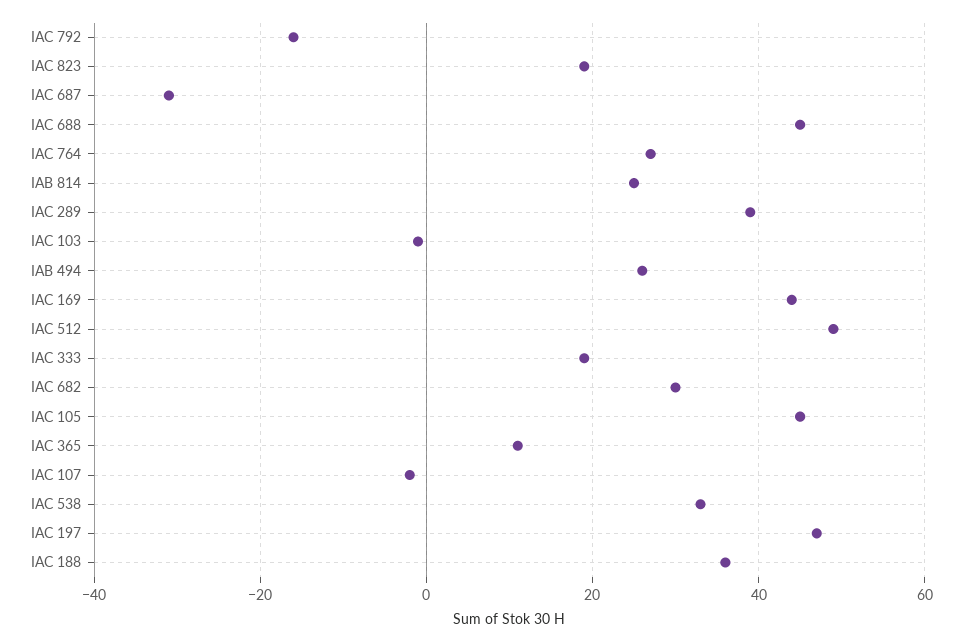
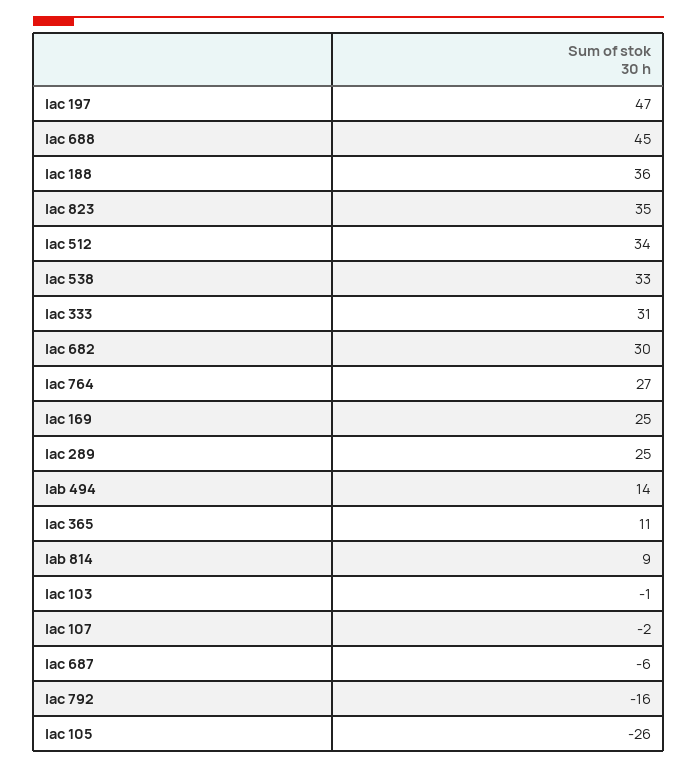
  {
    "IAC 792": -16,
-   "IAC 823": 20,
+   "IAC 823": 35,
-   "IAC 687": -30,
+   "IAC 687": -6,
    "IAC 688": 45,
    "IAC 764": 27,
-   "IAB 814": 25,
+   "IAB 814": 9,
-   "IAC 289": 40,
+   "IAC 289": 25,
    "IAC 103": -1,
-   "IAB 494": 25,
+   "IAB 494": 14,
-   "IAC 169": 45,
+   "IAC 169": 25,
-   "IAC 512": 50,
+   "IAC 512": 34,
-   "IAC 333": 20,
+   "IAC 333": 31,
    "IAC 682": 30,
-   "IAC 105": 45,
+   "IAC 105": -26,
    "IAC 365": 11,
    "IAC 107": -2,
    "IAC 538": 33,
    "IAC 197": 47,
    "IAC 188": 36
  }

